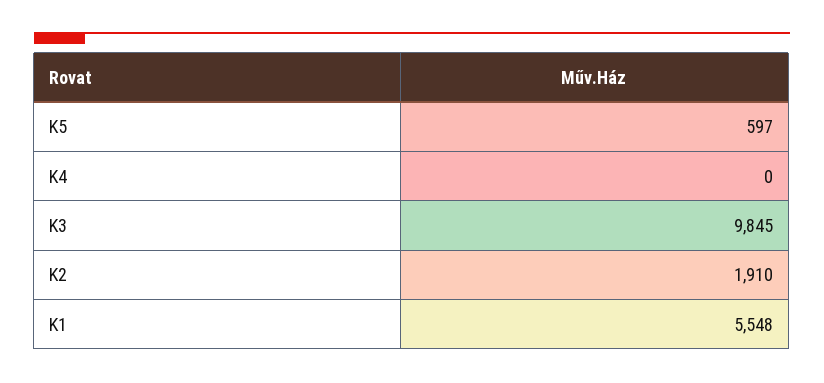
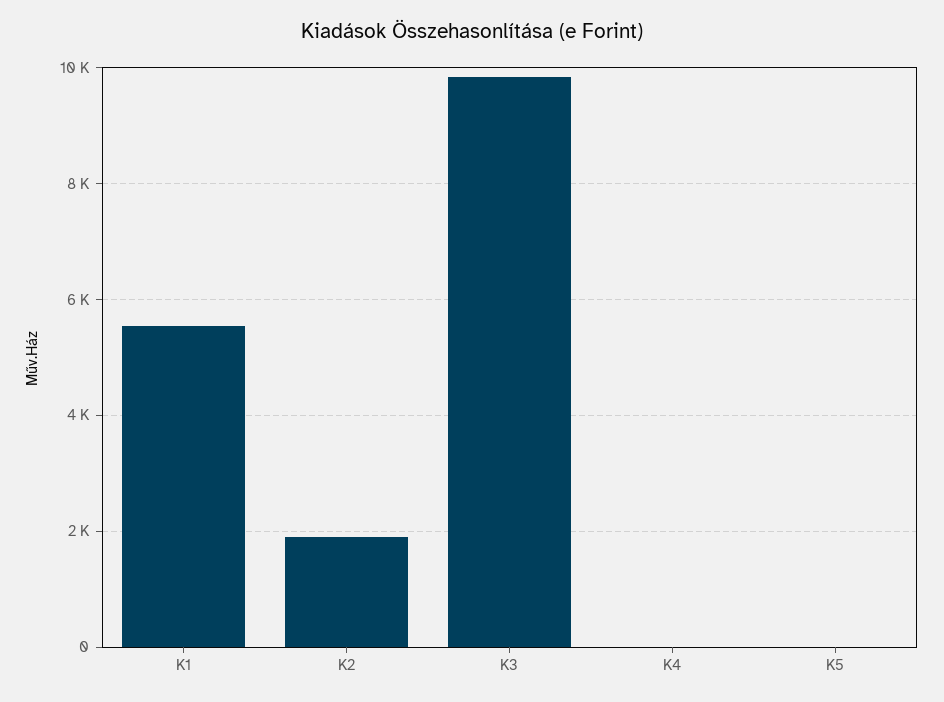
  {
-   "K5": 597,
+   "K5": 0,
    "K4": 0,
    "K3": 9845,
    "K2": 1910,
    "K1": 5548
  }

